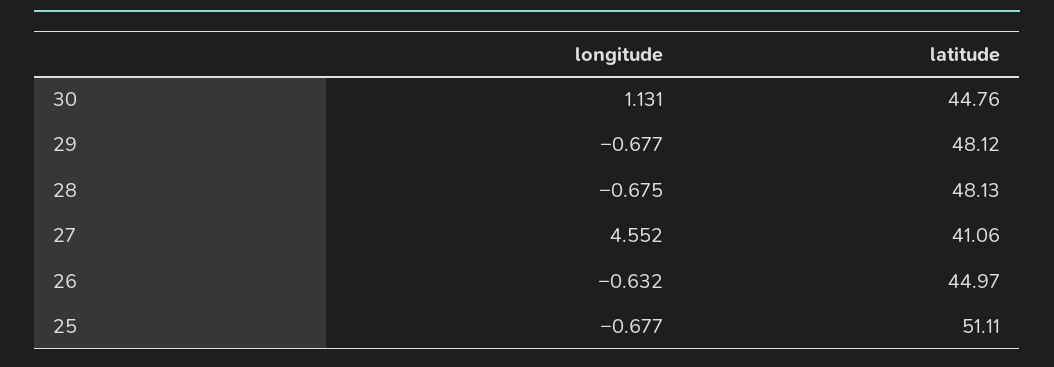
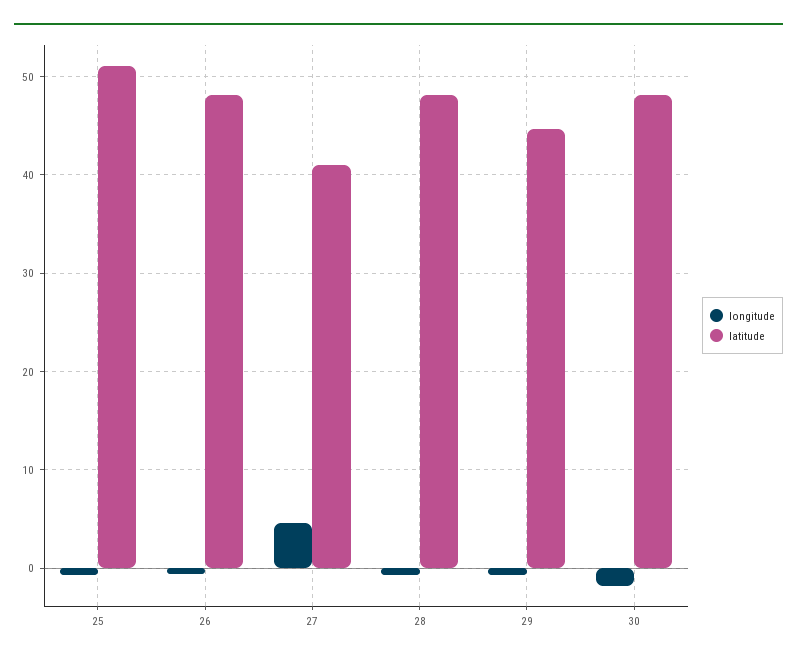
  {
    "longitude": {
-     "30": 1.131,
+     "30": -2,
      "29": -0.677,
      "28": -0.675,
      "27": 4.552,
      "26": -0.632,
      "25": -0.677
    },
    "latitude": {
-     "30": 44.76,
+     "30": 48,
-     "29": 48.12,
+     "29": 45,
      "28": 48.13,
      "27": 41.06,
-     "26": 44.97,
+     "26": 48,
      "25": 51.11
    }
  }

